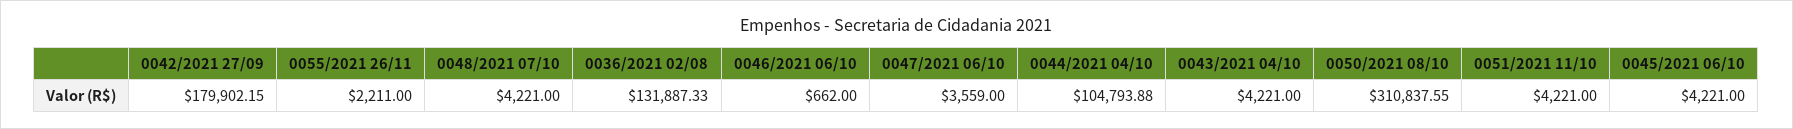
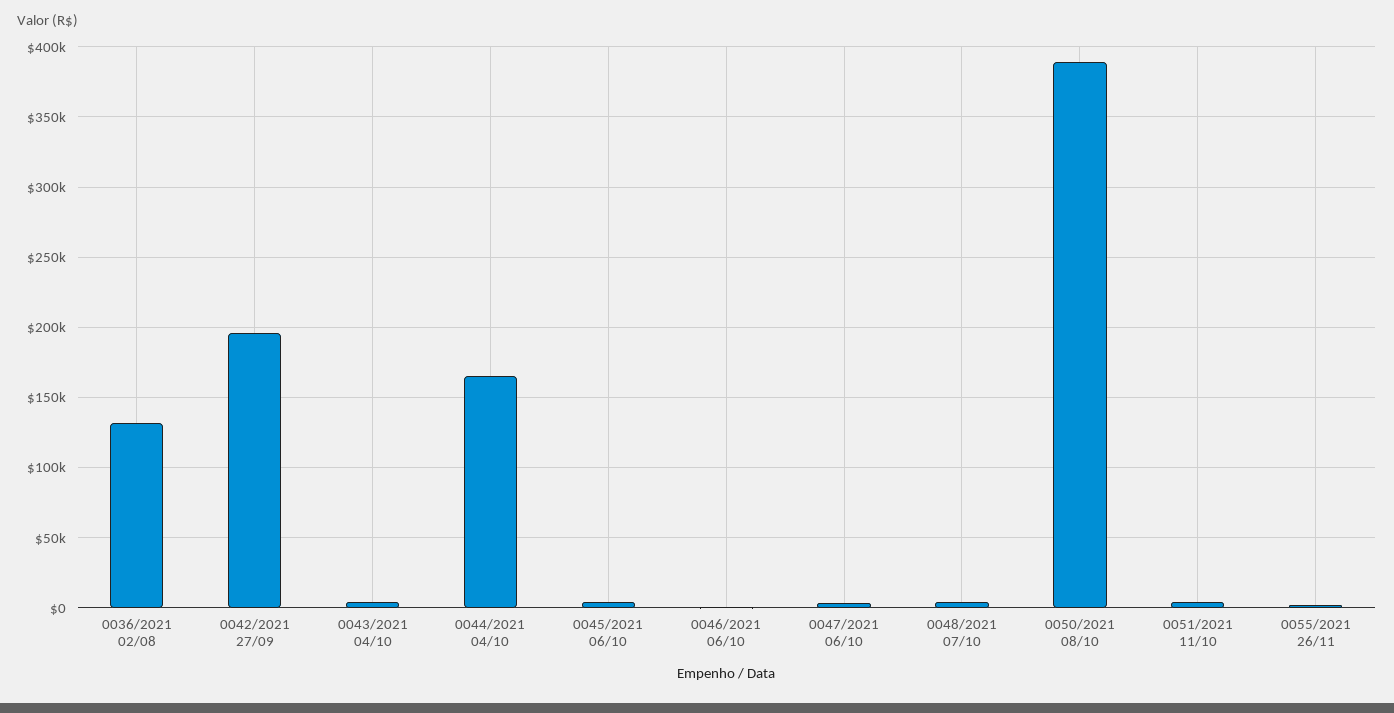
  {
-   "0042/2021 27/09": 179902.15,
+   "0042/2021 27/09": 195000,
    "0055/2021 26/11": 2211,
    "0048/2021 07/10": 4221,
    "0036/2021 02/08": 131887.33,
    "0046/2021 06/10": 662,
    "0047/2021 06/10": 3559,
-   "0044/2021 04/10": 104793.88,
+   "0044/2021 04/10": 165000,
    "0043/2021 04/10": 4221,
-   "0050/2021 08/10": 310837.55,
+   "0050/2021 08/10": 390000,
    "0051/2021 11/10": 4221,
    "0045/2021 06/10": 4221
  }

